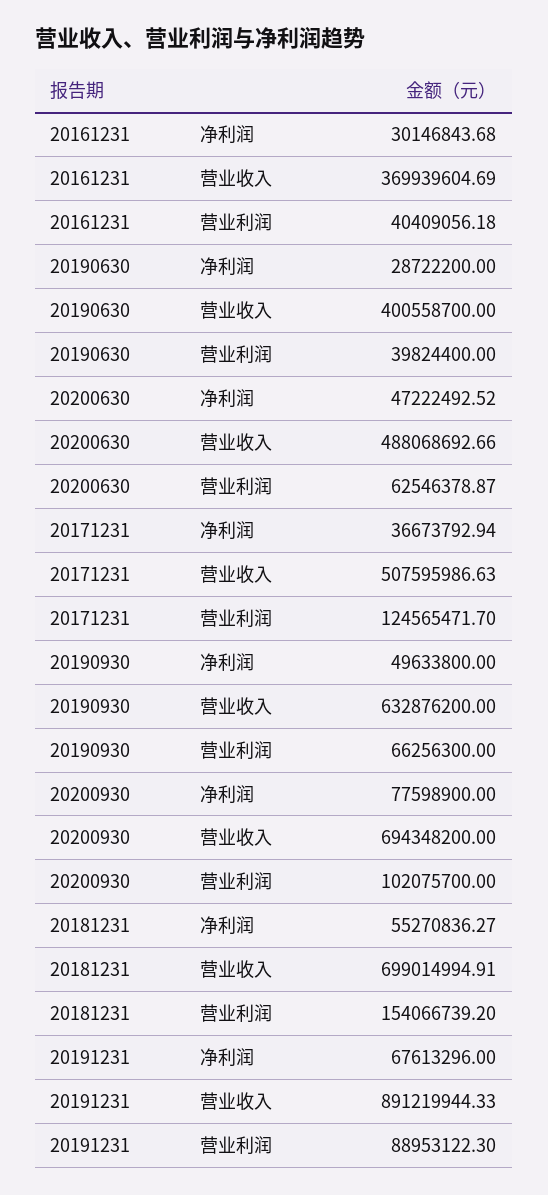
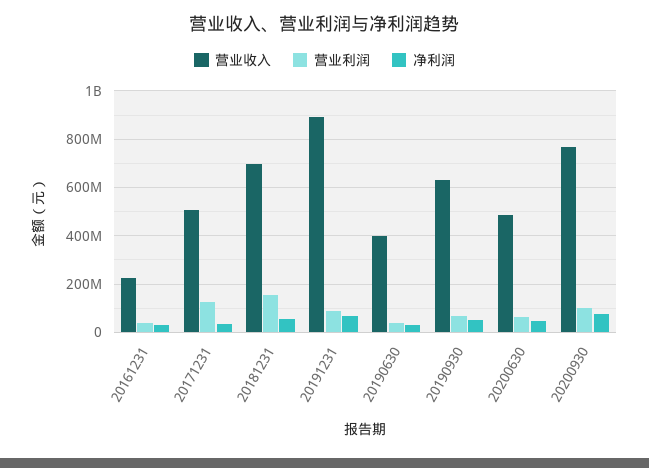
  {
    "净利润": {
      "20161231": 30146843.68,
      "20190630": 28722200,
      "20200630": 47222492.52,
      "20171231": 36673792.94,
      "20190930": 49633800,
      "20200930": 77598900,
      "20181231": 55270836.27,
      "20191231": 67613296
    },
    "营业收入": {
-     "20161231": 369939604.69,
+     "20161231": 225000000,
      "20190630": 400558700,
      "20200630": 488068692.66,
      "20171231": 507595986.63,
      "20190930": 632876200,
-     "20200930": 694348200,
+     "20200930": 775000000,
      "20181231": 699014994.91,
      "20191231": 891219944.33
    },
    "营业利润": {
      "20161231": 40409056.18,
      "20190630": 39824400,
      "20200630": 62546378.87,
      "20171231": 124565471.7,
      "20190930": 66256300,
      "20200930": 102075700,
      "20181231": 154066739.2,
      "20191231": 88953122.3
    }
  }

